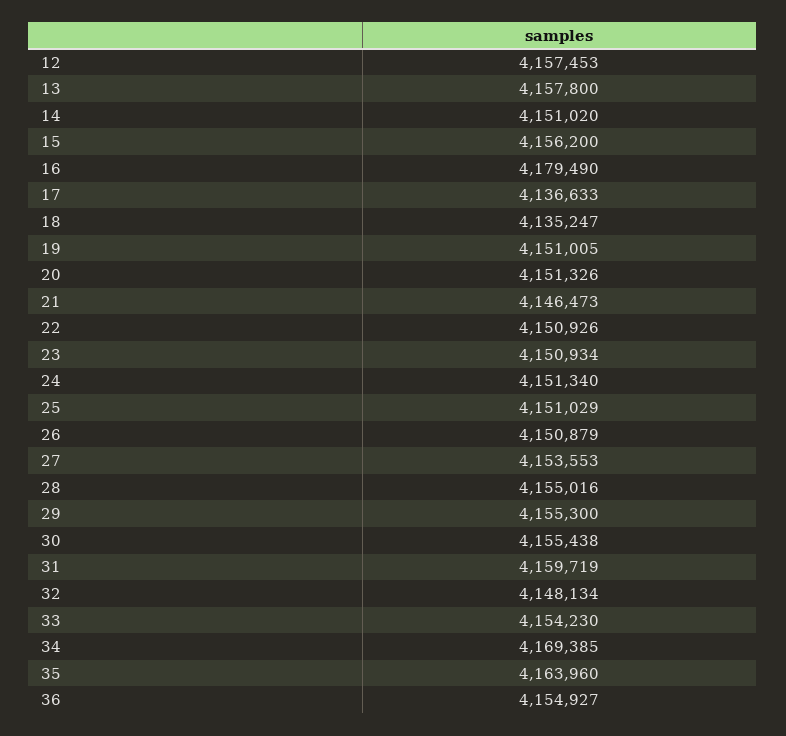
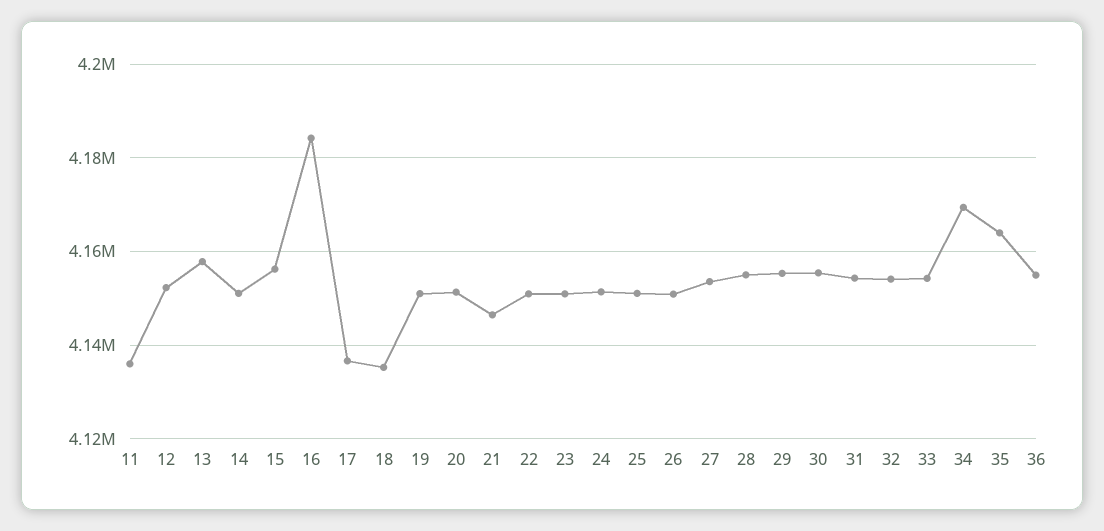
  {
-   "12": 4157453,
+   "12": 4152000,
    "13": 4157800,
    "14": 4151020,
    "15": 4156200,
-   "16": 4179490,
+   "16": 4184000,
    "17": 4136633,
    "18": 4135247,
    "19": 4151005,
    "20": 4151326,
    "21": 4146473,
    "22": 4150926,
    "23": 4150934,
    "24": 4151340,
    "25": 4151029,
    "26": 4150879,
    "27": 4153553,
    "28": 4155016,
    "29": 4155300,
    "30": 4155438,
-   "31": 4159719,
+   "31": 4154000,
-   "32": 4148134,
+   "32": 4154000,
    "33": 4154230,
    "34": 4169385,
    "35": 4163960,
-   "36": 4154927
+   "36": 4154927,
+   "11": 4136000
  }

